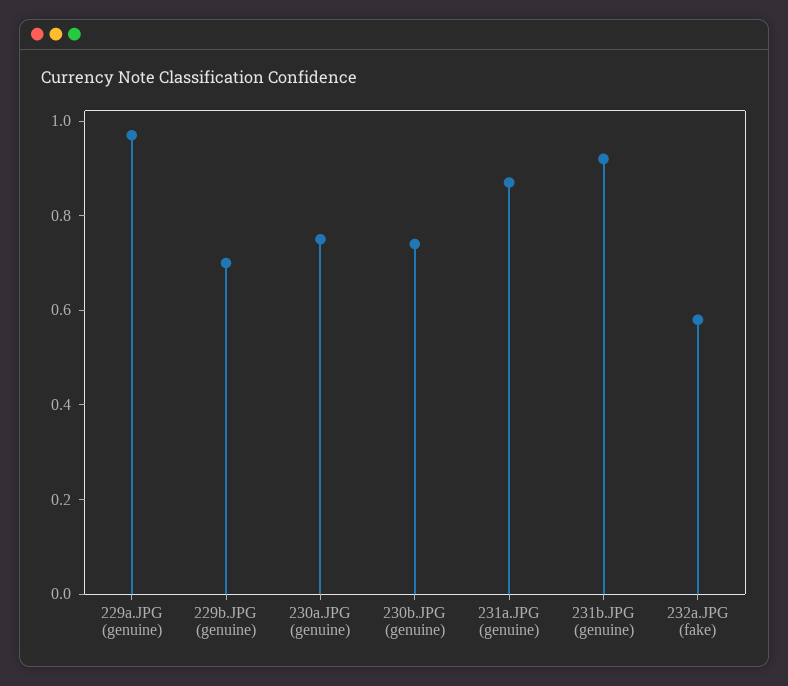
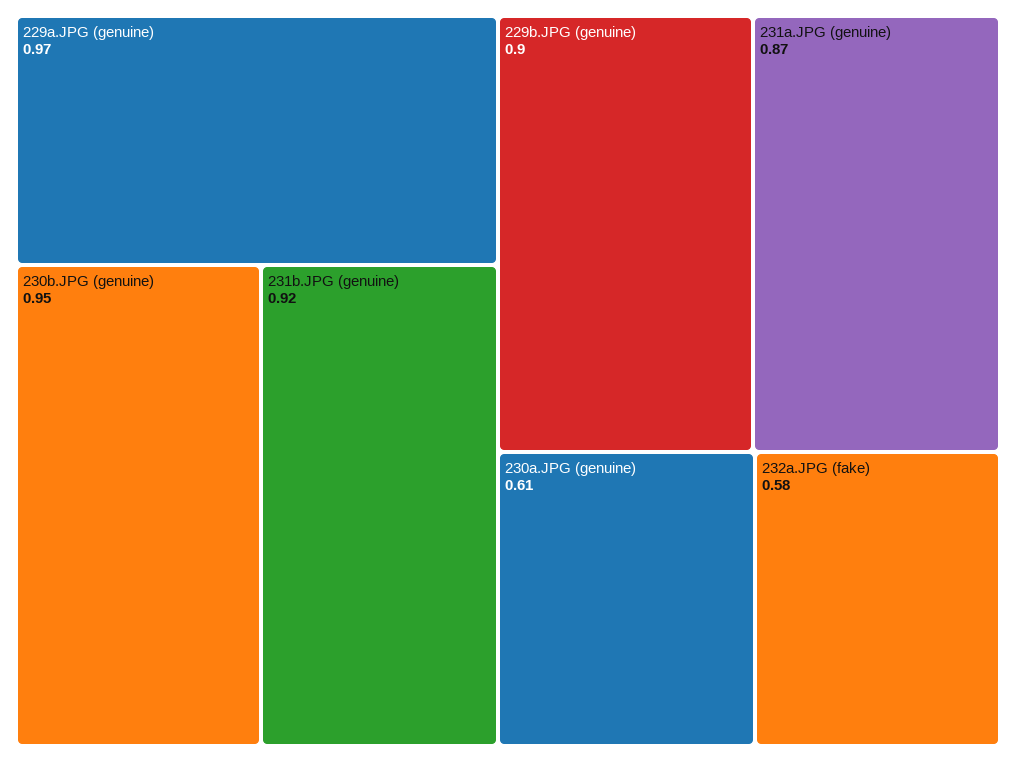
  {
    "229a.JPG (genuine)": 0.97,
-   "229b.JPG (genuine)": 0.7,
+   "229b.JPG (genuine)": 0.9,
-   "230a.JPG (genuine)": 0.75,
+   "230a.JPG (genuine)": 0.61,
-   "230b.JPG (genuine)": 0.75,
+   "230b.JPG (genuine)": 0.95,
    "231a.JPG (genuine)": 0.87,
    "231b.JPG (genuine)": 0.92,
    "232a.JPG (fake)": 0.58
  }

